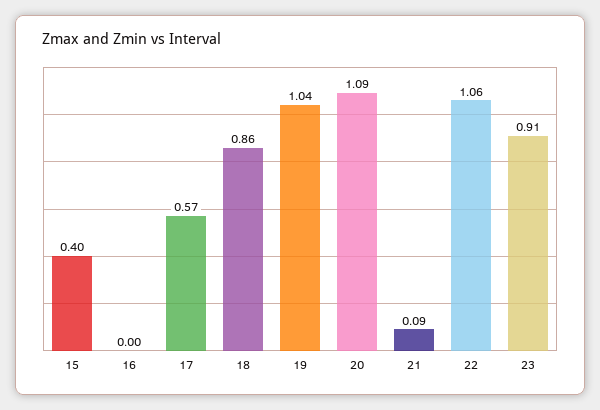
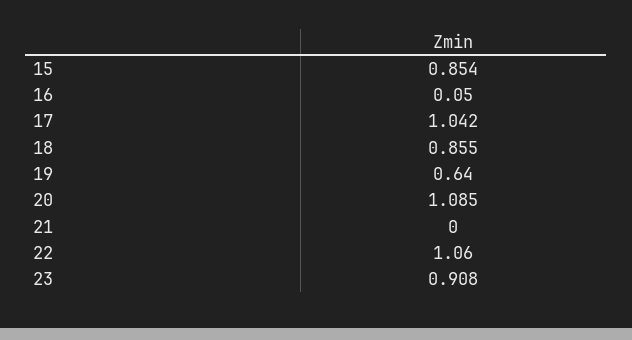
  {
-   "15": 0.4,
+   "15": 0.854,
-   "16": 0,
+   "16": 0.05,
-   "17": 0.57,
+   "17": 1.042,
    "18": 0.855,
-   "19": 1.04,
+   "19": 0.64,
    "20": 1.085,
-   "21": 0.09,
+   "21": 0,
    "22": 1.06,
    "23": 0.908
  }

